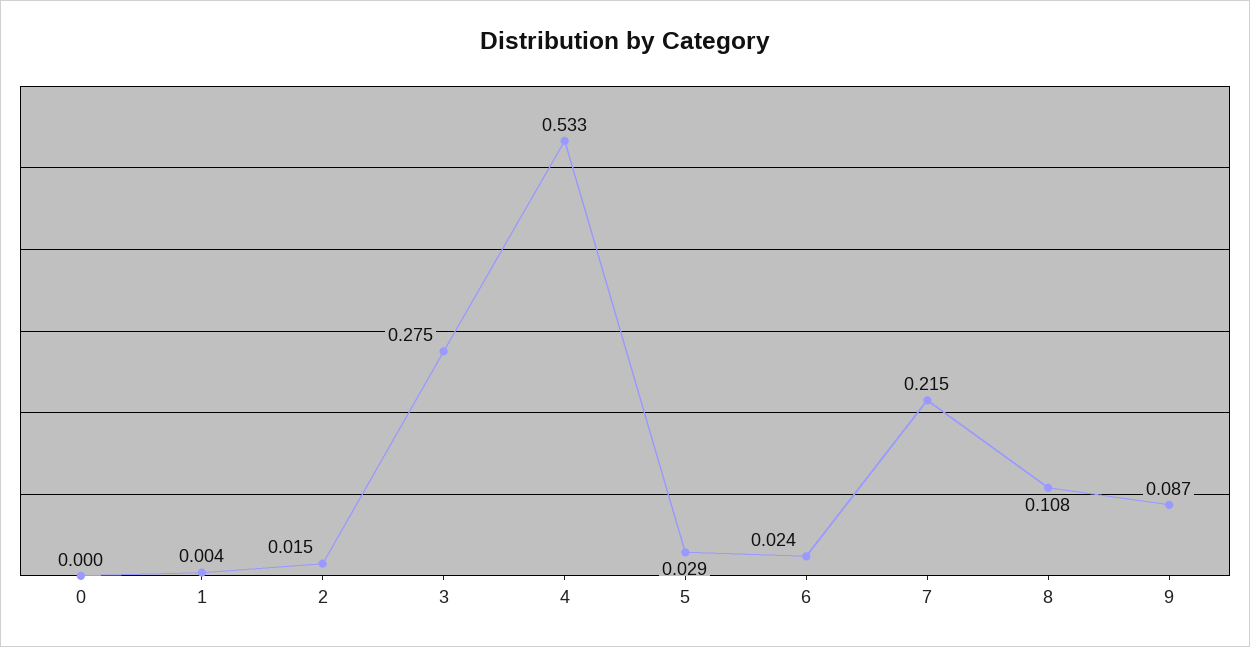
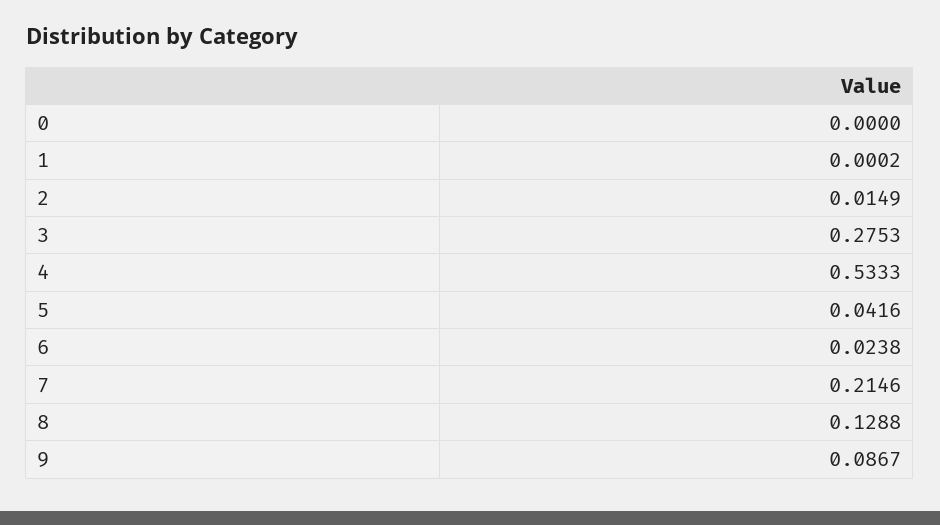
  {
    "0": 0,
-   "1": 0.004,
+   "1": 0.0002,
    "2": 0.0149,
    "3": 0.2753,
    "4": 0.5333,
-   "5": 0.029,
+   "5": 0.0416,
    "6": 0.0238,
    "7": 0.2146,
-   "8": 0.108,
+   "8": 0.1288,
    "9": 0.0867
  }

